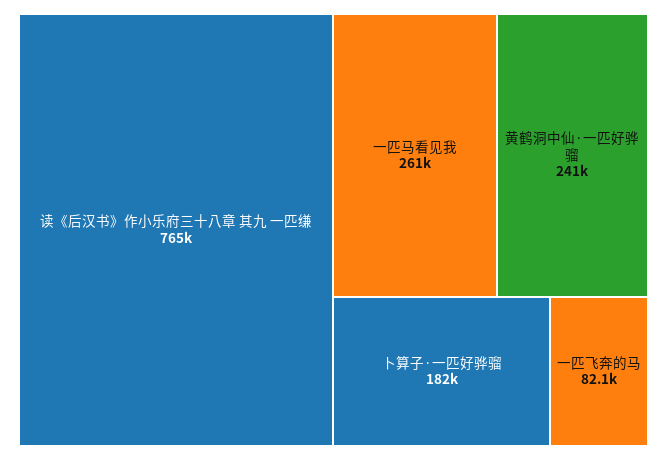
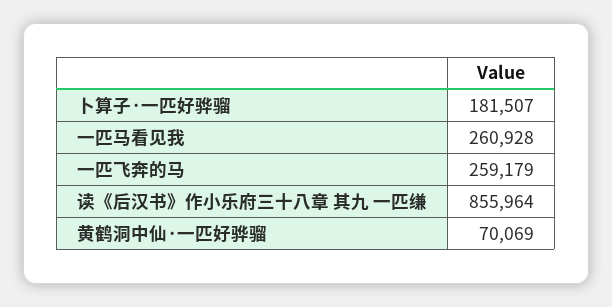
  {
-   "读《后汉书》作小乐府三十八章 其九 一匹缣": 765000,
+   "读《后汉书》作小乐府三十八章 其九 一匹缣": 855964,
    "一匹马看见我": 260928,
-   "黄鹤洞中仙·一匹好骅骝": 241000,
+   "黄鹤洞中仙·一匹好骅骝": 70069,
    "卜算子·一匹好骅骝": 181507,
-   "一匹飞奔的马": 82100
+   "一匹飞奔的马": 259179
  }

